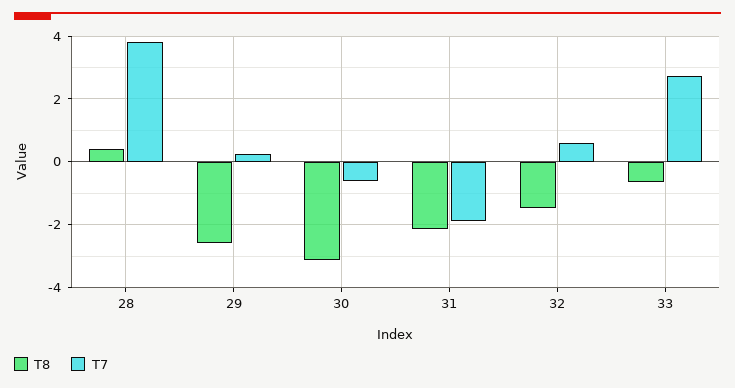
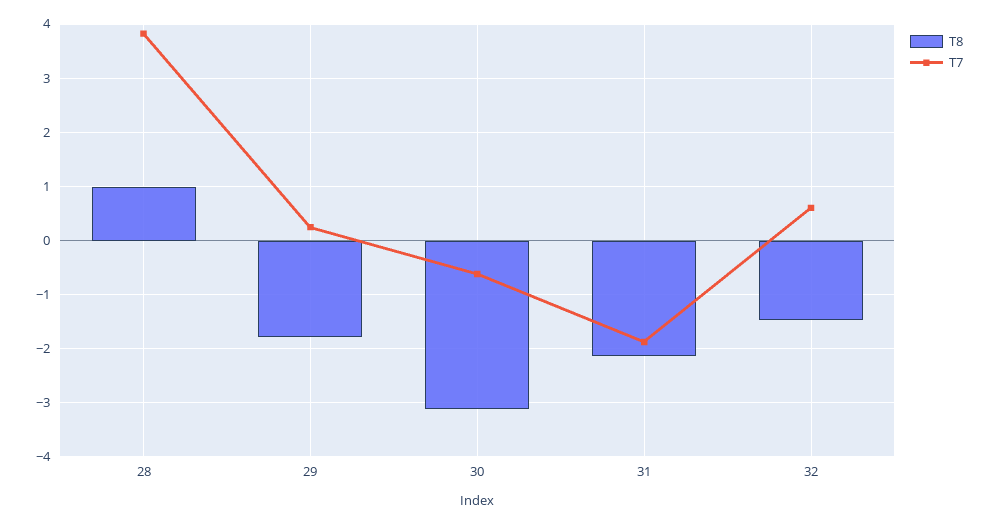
  {
    "T8": {
-     "28": 0.4,
+     "28": 1,
-     "29": -2.6,
+     "29": -1.8,
      "30": -3.2,
      "31": -2.2,
-     "32": -1.4,
+     "32": -1.4
-     "33": -0.6
    },
    "T7": {
      "28": 3.8,
      "29": 0.2,
      "30": -0.6,
      "31": -1.8,
-     "32": 0.6,
+     "32": 0.6
-     "33": 2.8
    }
  }

